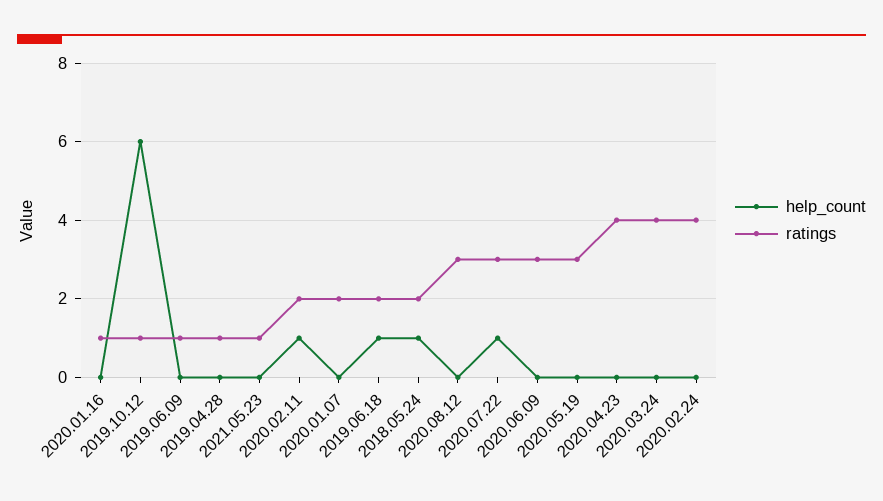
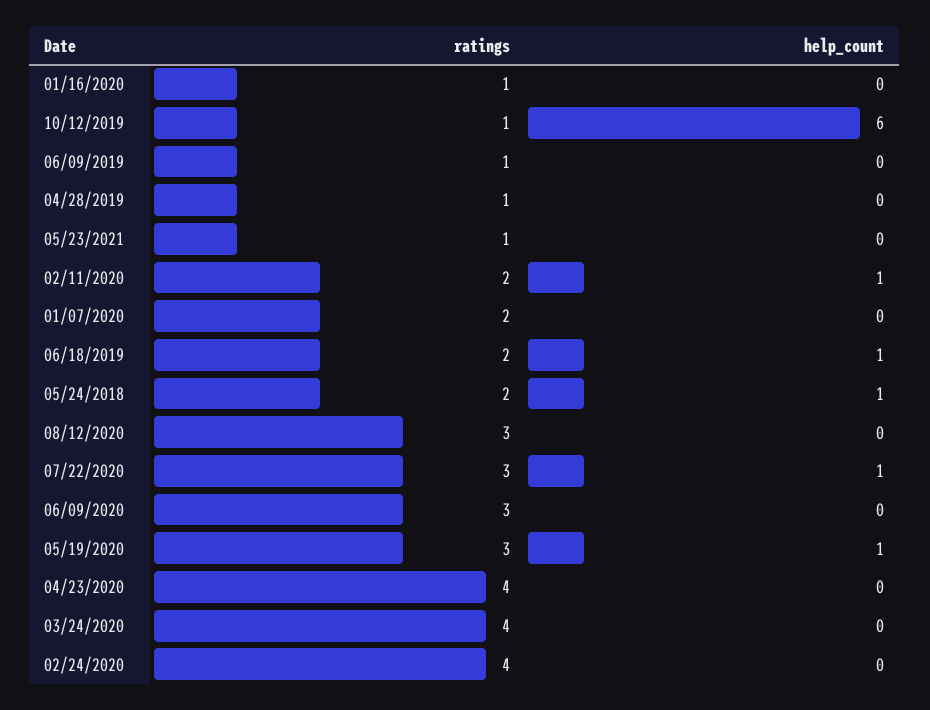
  {
    "help_count": {
      "2020.01.16": 0,
      "2019.10.12": 6,
      "2019.06.09": 0,
      "2019.04.28": 0,
      "2021.05.23": 0,
      "2020.02.11": 1,
      "2020.01.07": 0,
      "2019.06.18": 1,
      "2018.05.24": 1,
      "2020.08.12": 0,
      "2020.07.22": 1,
      "2020.06.09": 0,
-     "2020.05.19": 0,
+     "2020.05.19": 1,
      "2020.04.23": 0,
      "2020.03.24": 0,
      "2020.02.24": 0
    },
    "ratings": {
      "2020.01.16": 1,
      "2019.10.12": 1,
      "2019.06.09": 1,
      "2019.04.28": 1,
      "2021.05.23": 1,
      "2020.02.11": 2,
      "2020.01.07": 2,
      "2019.06.18": 2,
      "2018.05.24": 2,
      "2020.08.12": 3,
      "2020.07.22": 3,
      "2020.06.09": 3,
      "2020.05.19": 3,
      "2020.04.23": 4,
      "2020.03.24": 4,
      "2020.02.24": 4
    }
  }

